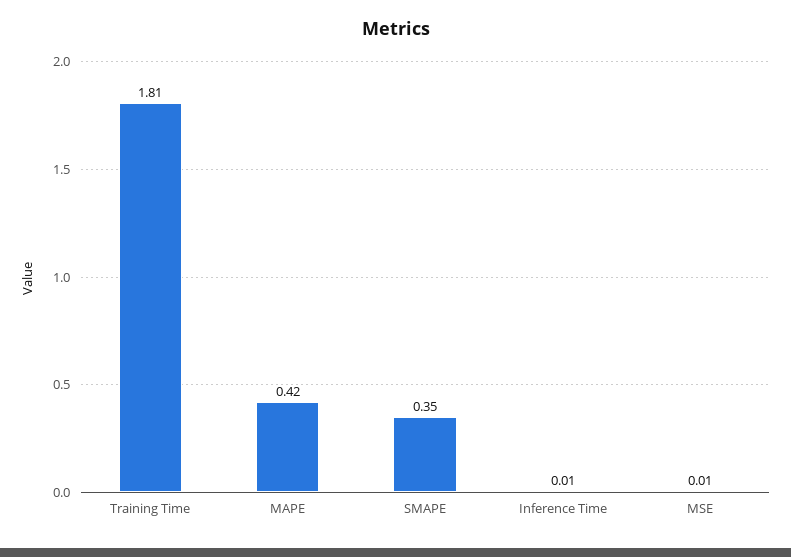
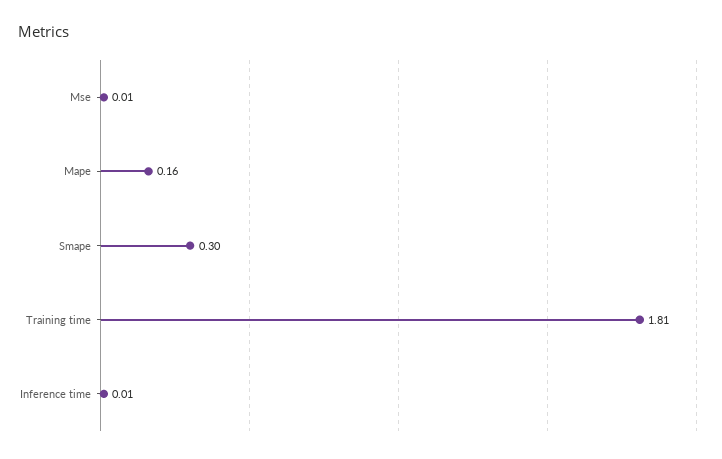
  {
    "Training Time": 1.81,
-   "MAPE": 0.42,
+   "MAPE": 0.16,
-   "SMAPE": 0.35,
+   "SMAPE": 0.3,
    "Inference Time": 0.01,
    "MSE": 0.01
  }

